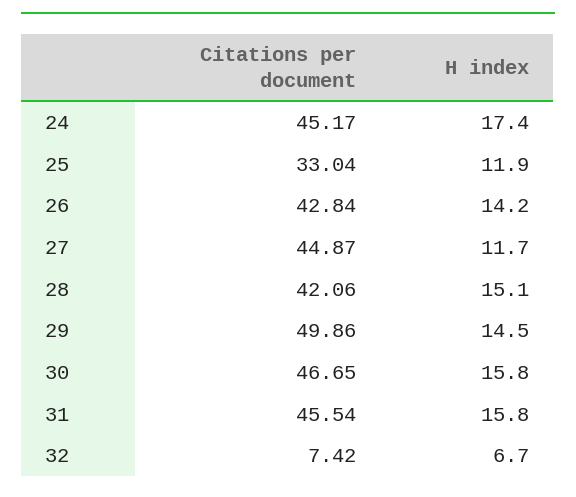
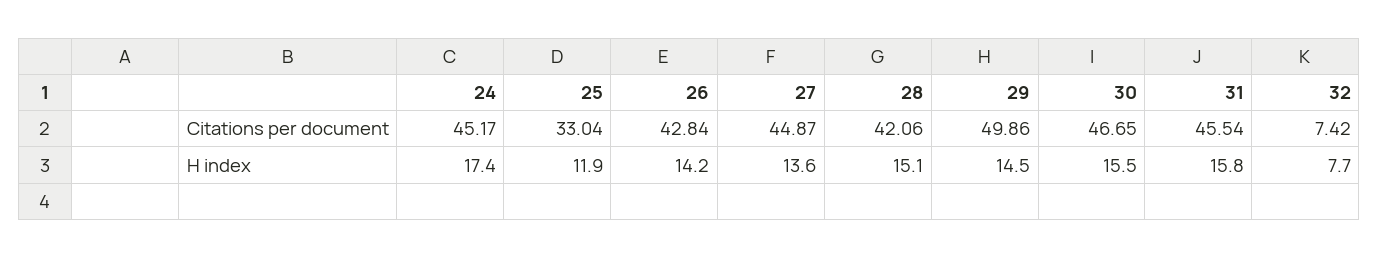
  {
    "Citations per document": {
      "24": 45.17,
      "25": 33.04,
      "26": 42.84,
      "27": 44.87,
      "28": 42.06,
      "29": 49.86,
      "30": 46.65,
      "31": 45.54,
      "32": 7.42
    },
    "H index": {
      "24": 17.4,
      "25": 11.9,
      "26": 14.2,
-     "27": 11.7,
+     "27": 13.6,
      "28": 15.1,
      "29": 14.5,
-     "30": 15.8,
+     "30": 15.5,
      "31": 15.8,
-     "32": 6.7
+     "32": 7.7
    }
  }

